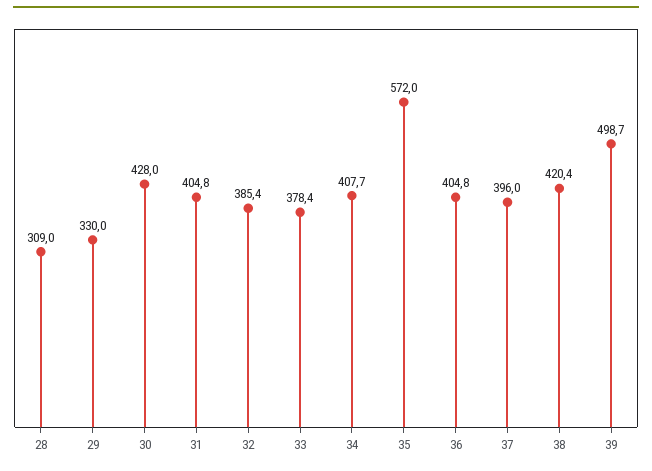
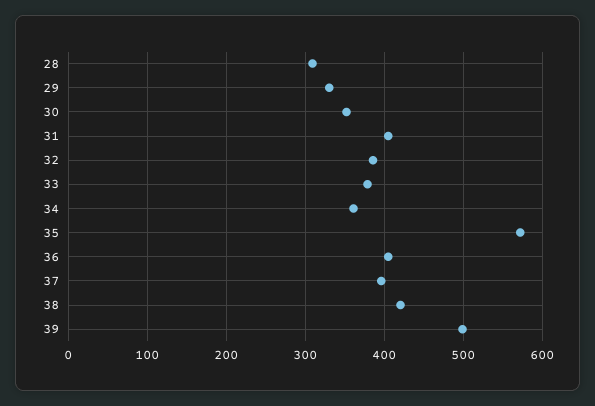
  {
    "28": 309,
    "29": 330,
-   "30": 428,
+   "30": 350,
    "31": 404.8,
    "32": 385.4,
    "33": 378.4,
-   "34": 407.7,
+   "34": 360,
    "35": 572,
    "36": 404.8,
    "37": 396,
    "38": 420.4,
    "39": 498.7
  }

